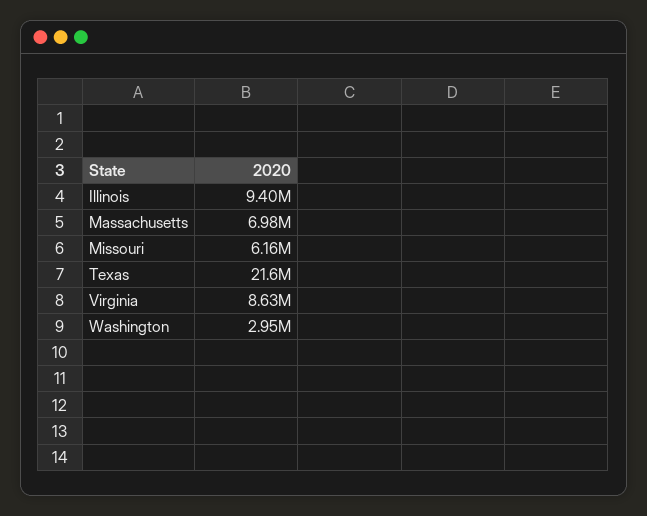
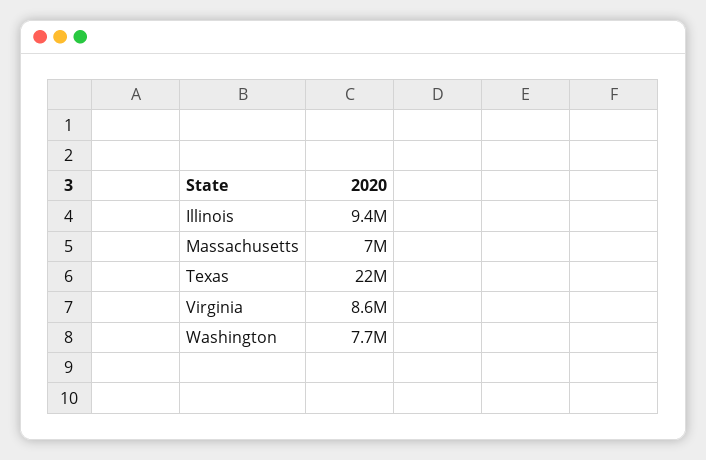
  {
    "Illinois": 9400000,
    "Massachusetts": 6980000,
-   "Missouri": 6160000,
    "Texas": 21600000,
    "Virginia": 8630000,
-   "Washington": 2950000
+   "Washington": 7700000
  }

